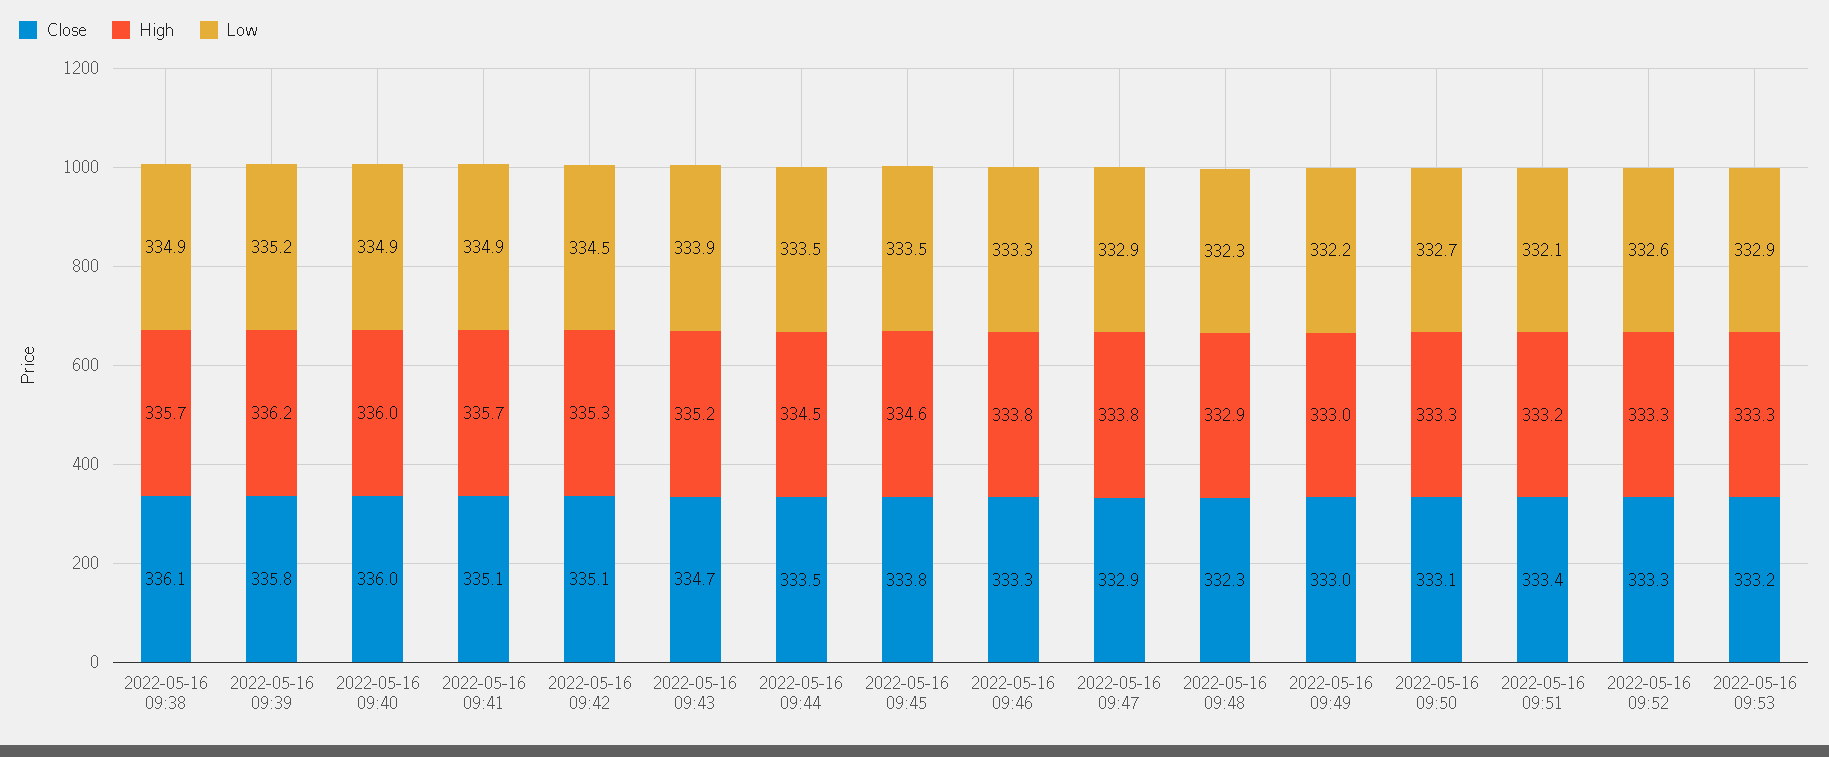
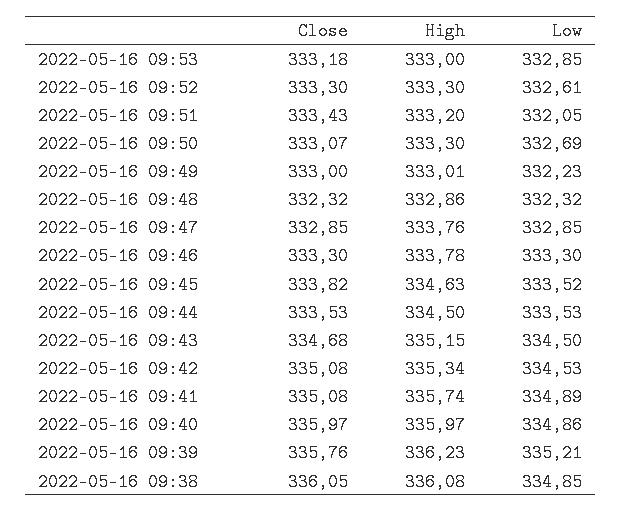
  {
    "Close": {
      "2022-05-16 09:38": 336.05,
      "2022-05-16 09:39": 335.76,
      "2022-05-16 09:40": 335.97,
      "2022-05-16 09:41": 335.08,
      "2022-05-16 09:42": 335.08,
      "2022-05-16 09:43": 334.68,
      "2022-05-16 09:44": 333.53,
      "2022-05-16 09:45": 333.82,
      "2022-05-16 09:46": 333.3,
      "2022-05-16 09:47": 332.85,
      "2022-05-16 09:48": 332.32,
      "2022-05-16 09:49": 333,
      "2022-05-16 09:50": 333.07,
      "2022-05-16 09:51": 333.43,
      "2022-05-16 09:52": 333.3,
      "2022-05-16 09:53": 333.18
    },
    "High": {
-     "2022-05-16 09:38": 335.7,
+     "2022-05-16 09:38": 336.08,
      "2022-05-16 09:39": 336.23,
      "2022-05-16 09:40": 335.97,
      "2022-05-16 09:41": 335.74,
      "2022-05-16 09:42": 335.34,
      "2022-05-16 09:43": 335.15,
      "2022-05-16 09:44": 334.5,
      "2022-05-16 09:45": 334.63,
      "2022-05-16 09:46": 333.78,
      "2022-05-16 09:47": 333.76,
      "2022-05-16 09:48": 332.86,
      "2022-05-16 09:49": 333.01,
      "2022-05-16 09:50": 333.3,
      "2022-05-16 09:51": 333.2,
      "2022-05-16 09:52": 333.3,
-     "2022-05-16 09:53": 333.3
+     "2022-05-16 09:53": 333
    },
    "Low": {
      "2022-05-16 09:38": 334.85,
      "2022-05-16 09:39": 335.21,
      "2022-05-16 09:40": 334.86,
      "2022-05-16 09:41": 334.89,
      "2022-05-16 09:42": 334.53,
-     "2022-05-16 09:43": 333.9,
+     "2022-05-16 09:43": 334.5,
      "2022-05-16 09:44": 333.53,
      "2022-05-16 09:45": 333.52,
      "2022-05-16 09:46": 333.3,
      "2022-05-16 09:47": 332.85,
      "2022-05-16 09:48": 332.32,
      "2022-05-16 09:49": 332.23,
      "2022-05-16 09:50": 332.69,
      "2022-05-16 09:51": 332.05,
      "2022-05-16 09:52": 332.61,
      "2022-05-16 09:53": 332.85
    }
  }

